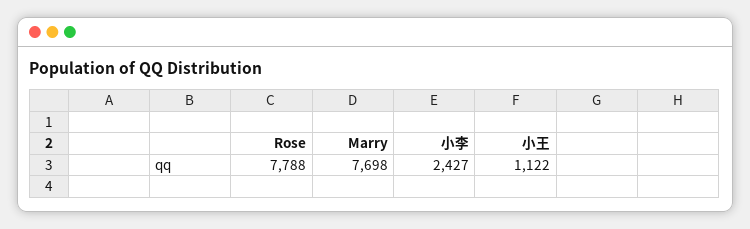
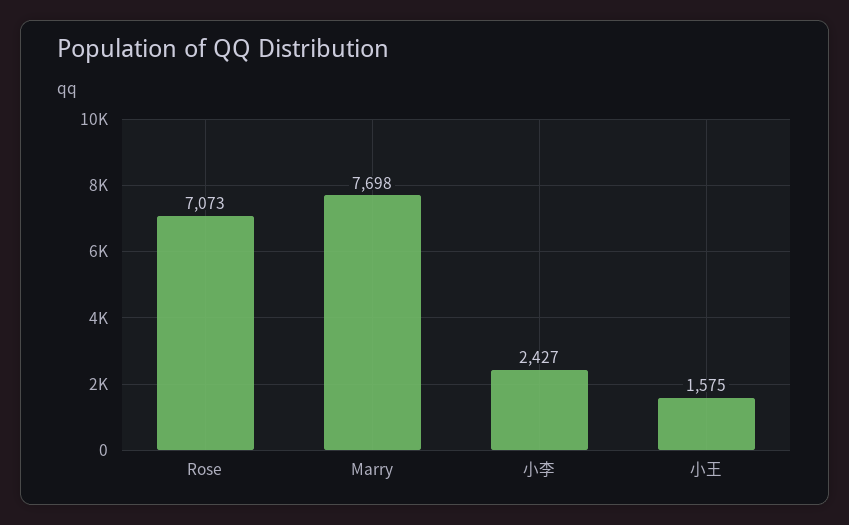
  {
-   "Rose": 7788,
+   "Rose": 7073,
    "Marry": 7698,
    "小李": 2427,
-   "小王": 1122
+   "小王": 1575
  }

